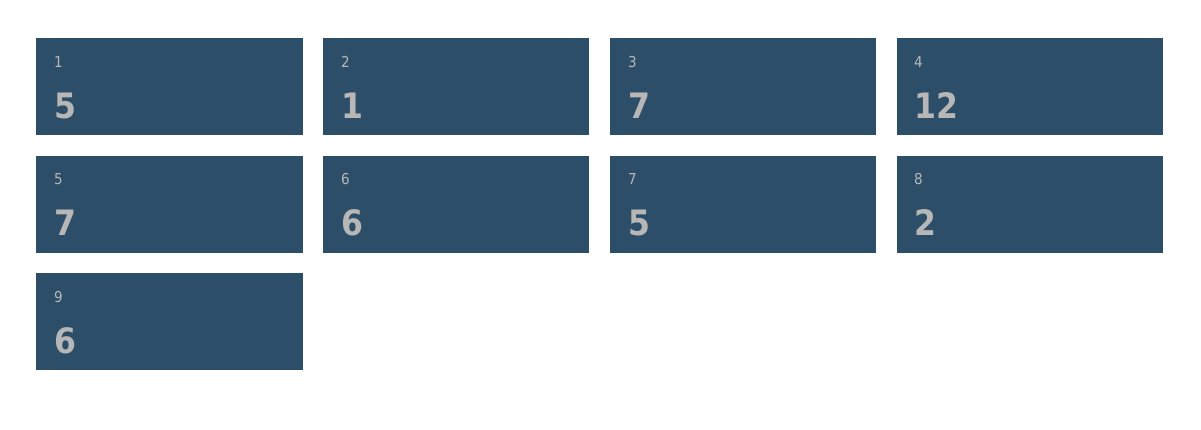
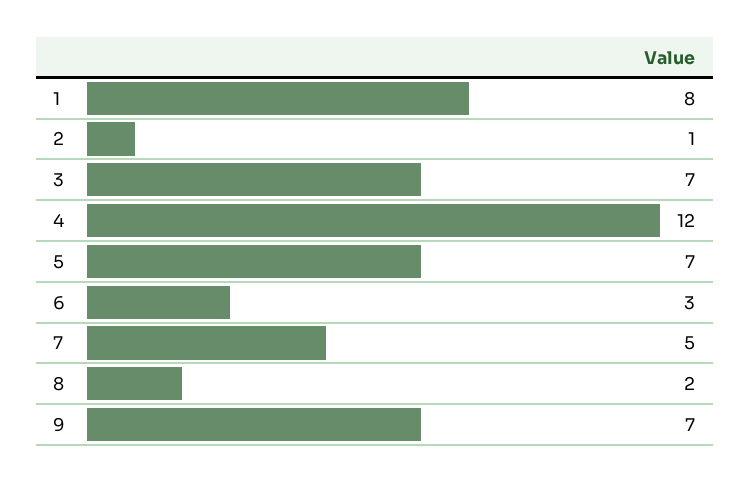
  {
-   "1": 5,
+   "1": 8,
    "2": 1,
    "3": 7,
    "4": 12,
    "5": 7,
-   "6": 6,
+   "6": 3,
    "7": 5,
    "8": 2,
-   "9": 6
+   "9": 7
  }

